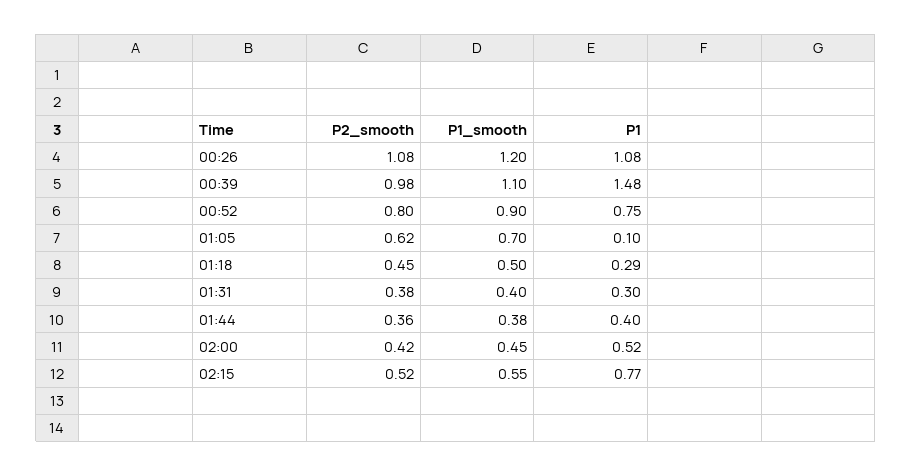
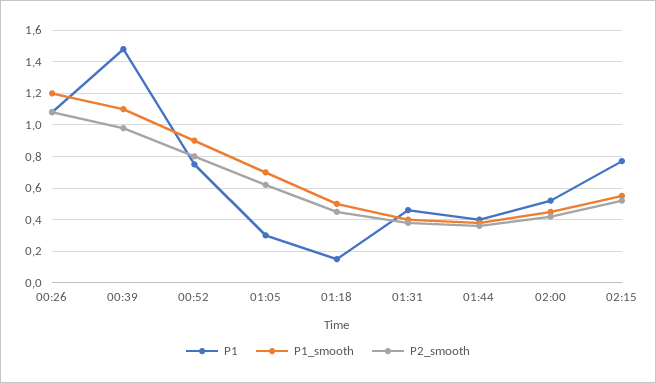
  {
    "P2_smooth": {
      "00:26": 1.08,
      "00:39": 0.98,
      "00:52": 0.8,
      "01:05": 0.62,
      "01:18": 0.45,
      "01:31": 0.38,
      "01:44": 0.36,
      "02:00": 0.42,
      "02:15": 0.52
    },
    "P1_smooth": {
      "00:26": 1.2,
      "00:39": 1.1,
      "00:52": 0.9,
      "01:05": 0.7,
      "01:18": 0.5,
      "01:31": 0.4,
      "01:44": 0.38,
      "02:00": 0.45,
      "02:15": 0.55
    },
    "P1": {
      "00:26": 1.08,
      "00:39": 1.48,
      "00:52": 0.75,
-     "01:05": 0.1,
+     "01:05": 0.3,
-     "01:18": 0.29,
+     "01:18": 0.15,
-     "01:31": 0.3,
+     "01:31": 0.45,
      "01:44": 0.4,
      "02:00": 0.52,
      "02:15": 0.77
    }
  }

